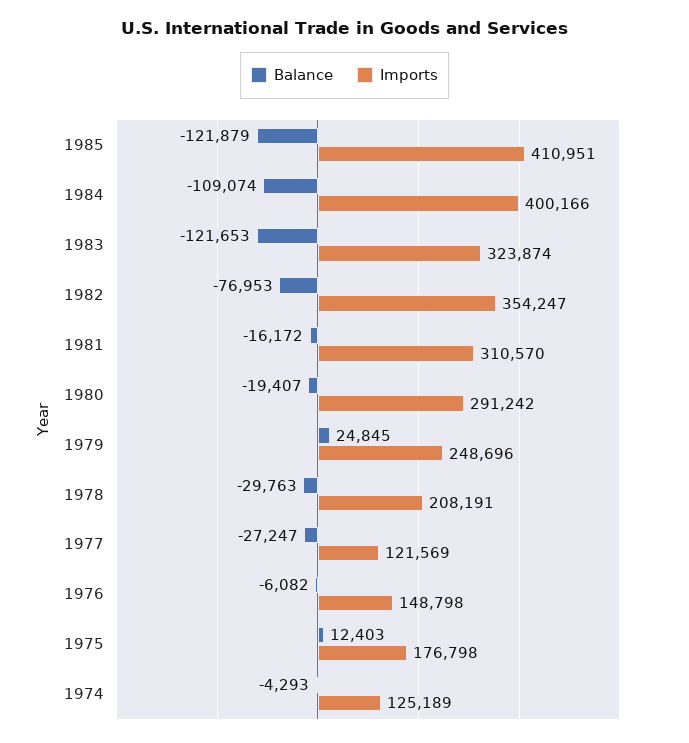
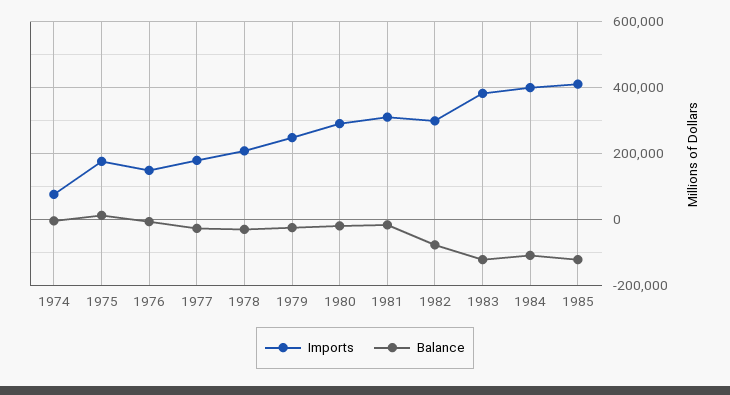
  {
    "Balance": {
      "1985": -121879,
      "1984": -109074,
      "1983": -121653,
      "1982": -76953,
      "1981": -16172,
      "1980": -19407,
-     "1979": 24845,
+     "1979": -20000,
      "1978": -29763,
      "1977": -27247,
      "1976": -6082,
      "1975": 12403,
      "1974": -4293
    },
    "Imports": {
      "1985": 410951,
      "1984": 400166,
-     "1983": 323874,
+     "1983": 380000,
-     "1982": 354247,
+     "1982": 300000,
      "1981": 310570,
      "1980": 291242,
      "1979": 248696,
      "1978": 208191,
-     "1977": 121569,
+     "1977": 180000,
      "1976": 148798,
      "1975": 176798,
-     "1974": 125189
+     "1974": 80000
    }
  }

